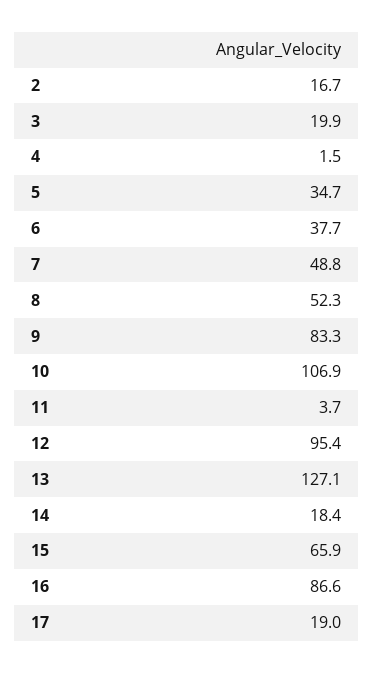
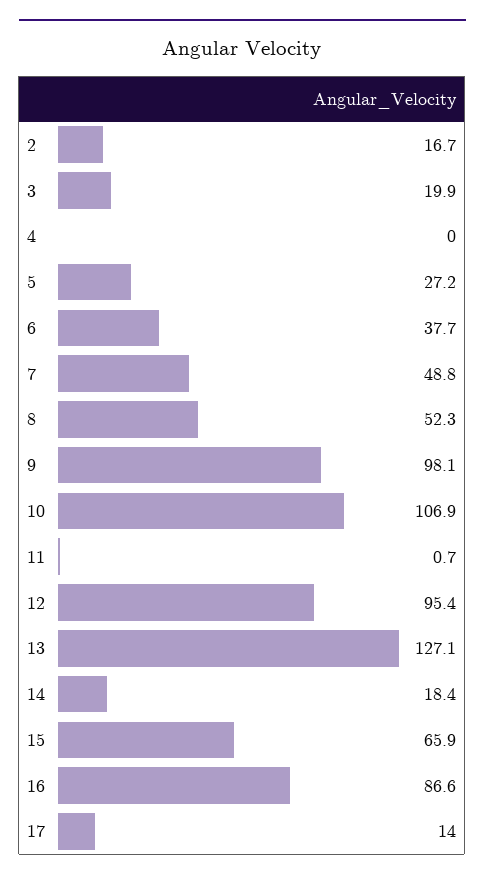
  {
    "2": 16.7,
    "3": 19.9,
-   "4": 1.5,
+   "4": 0,
-   "5": 34.7,
+   "5": 27.2,
    "6": 37.7,
    "7": 48.8,
    "8": 52.3,
-   "9": 83.3,
+   "9": 98.1,
    "10": 106.9,
-   "11": 3.7,
+   "11": 0.7,
    "12": 95.4,
    "13": 127.1,
    "14": 18.4,
    "15": 65.9,
    "16": 86.6,
-   "17": 19
+   "17": 14
  }

